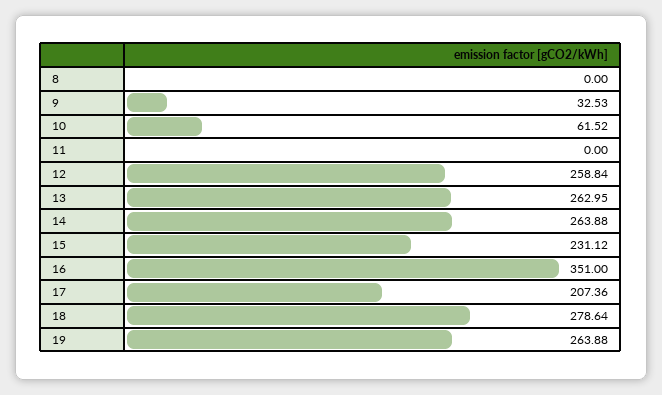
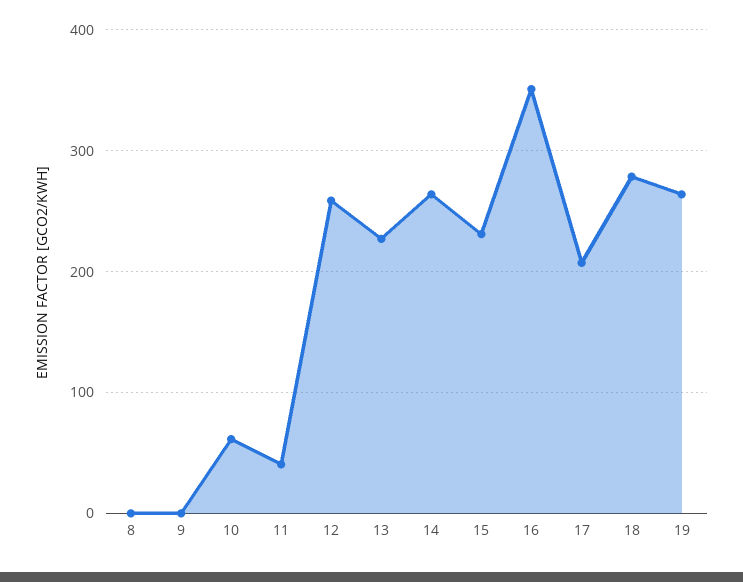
  {
    "8": 0,
-   "9": 32.53,
+   "9": 0,
    "10": 61.52,
-   "11": 0,
+   "11": 40,
    "12": 258.84,
-   "13": 262.95,
+   "13": 230,
    "14": 263.88,
    "15": 231.12,
    "16": 351,
    "17": 207.36,
    "18": 278.64,
    "19": 263.88
  }

